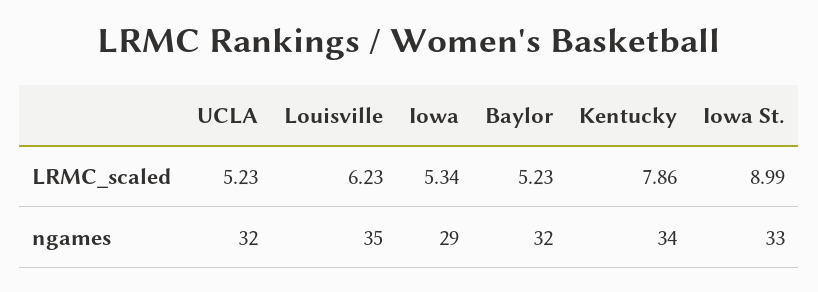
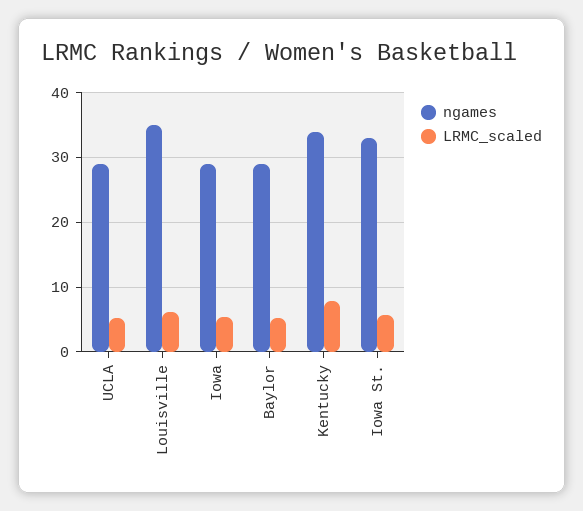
  {
    "LRMC_scaled": {
      "UCLA": 5.23,
      "Louisville": 6.23,
      "Iowa": 5.34,
      "Baylor": 5.23,
      "Kentucky": 7.86,
-     "Iowa St.": 8.99
+     "Iowa St.": 6
    },
    "ngames": {
-     "UCLA": 32,
+     "UCLA": 29,
      "Louisville": 35,
      "Iowa": 29,
-     "Baylor": 32,
+     "Baylor": 29,
      "Kentucky": 34,
      "Iowa St.": 33
    }
  }

